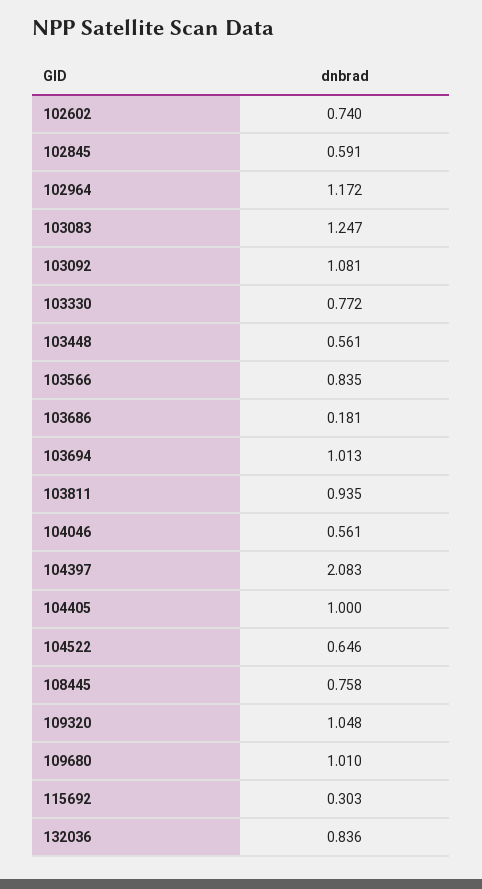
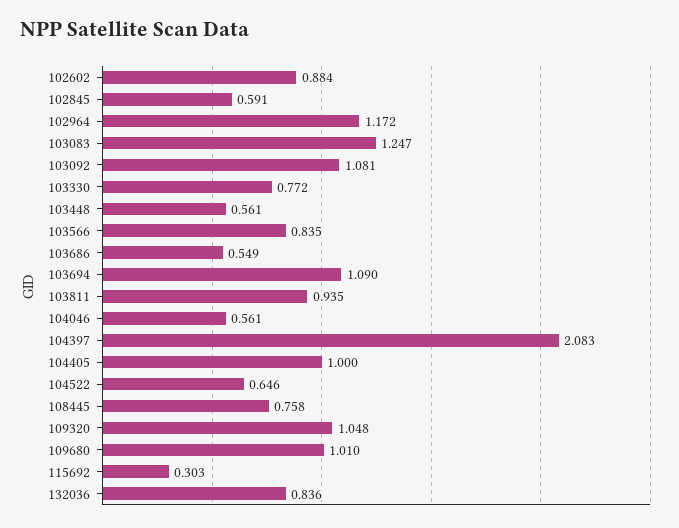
  {
-   "102602": 0.74,
+   "102602": 0.884,
    "102845": 0.591,
    "102964": 1.172,
    "103083": 1.247,
    "103092": 1.081,
    "103330": 0.772,
    "103448": 0.561,
    "103566": 0.835,
-   "103686": 0.181,
+   "103686": 0.549,
-   "103694": 1.013,
+   "103694": 1.09,
    "103811": 0.935,
    "104046": 0.561,
    "104397": 2.083,
    "104405": 1,
    "104522": 0.646,
    "108445": 0.758,
    "109320": 1.048,
    "109680": 1.01,
    "115692": 0.303,
    "132036": 0.836
  }

